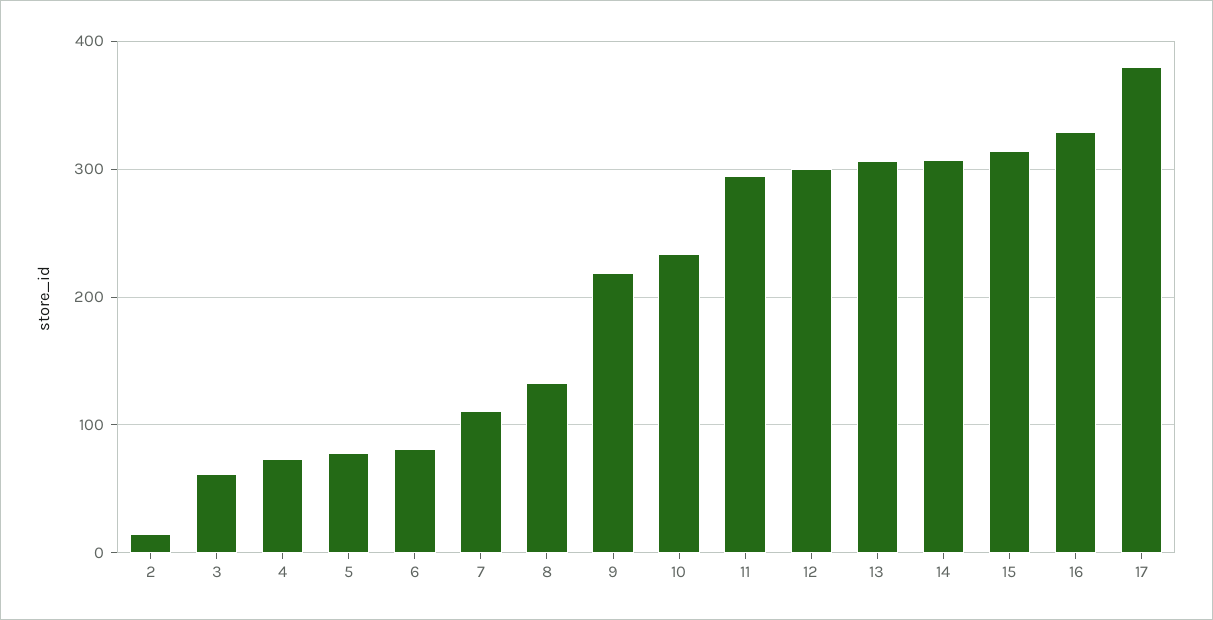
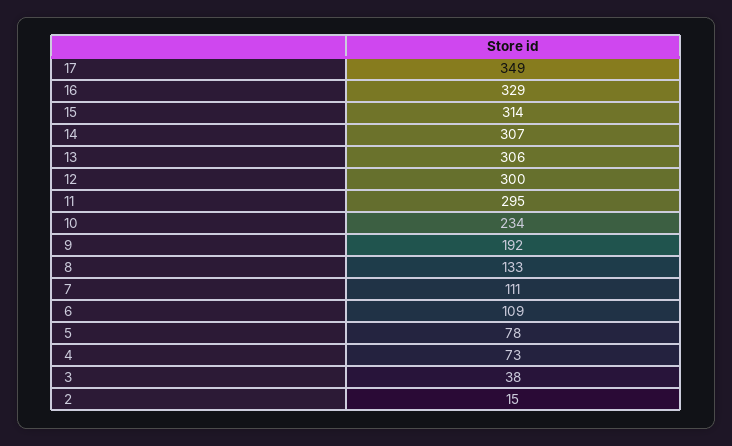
  {
    "2": 15,
-   "3": 60,
+   "3": 38,
    "4": 73,
    "5": 78,
-   "6": 80,
+   "6": 109,
    "7": 111,
    "8": 133,
-   "9": 220,
+   "9": 192,
    "10": 234,
    "11": 295,
    "12": 300,
    "13": 306,
    "14": 307,
    "15": 314,
    "16": 329,
-   "17": 380
+   "17": 349
  }

